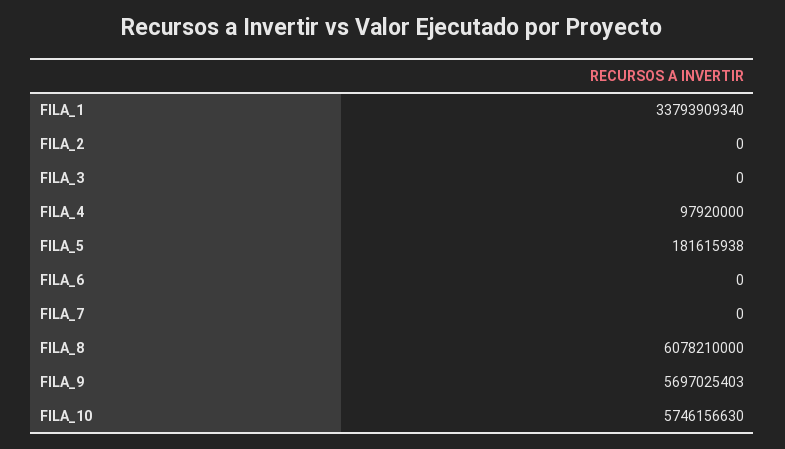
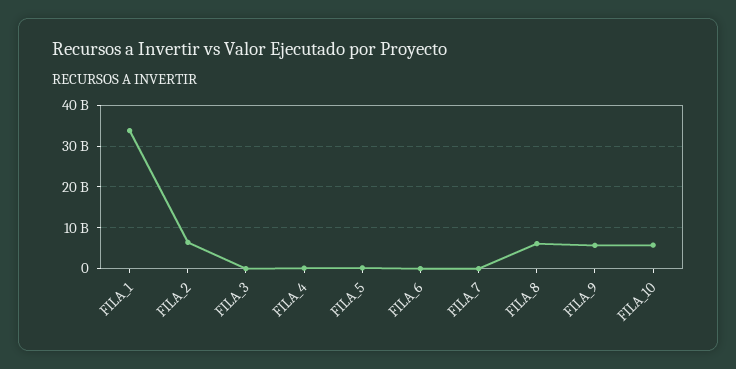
  {
    "FILA_1": 33793909340,
-   "FILA_2": 0,
+   "FILA_2": 6000000000,
    "FILA_3": 0,
    "FILA_4": 97920000,
    "FILA_5": 181615938,
    "FILA_6": 0,
    "FILA_7": 0,
    "FILA_8": 6078210000,
    "FILA_9": 5697025403,
    "FILA_10": 5746156630
  }

